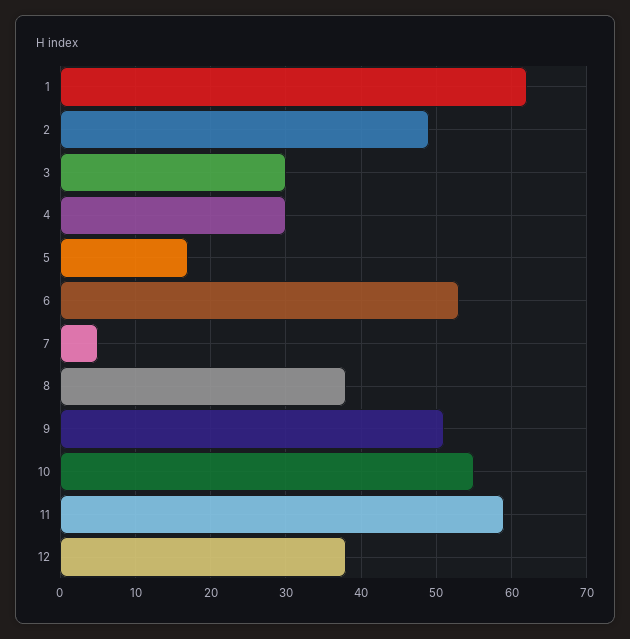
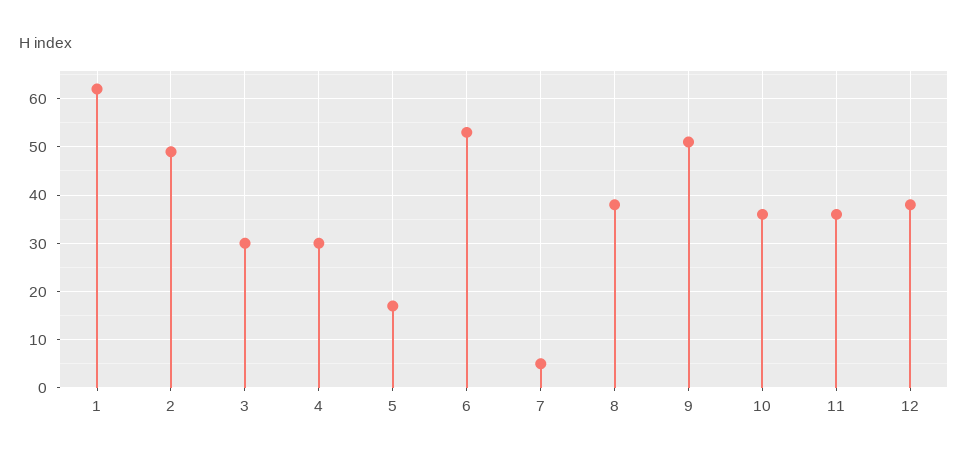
  {
    "1": 62,
    "2": 49,
    "3": 30,
    "4": 30,
    "5": 17,
    "6": 53,
    "7": 5,
    "8": 38,
    "9": 51,
-   "10": 55,
+   "10": 35,
-   "11": 59,
+   "11": 35,
    "12": 38
  }

